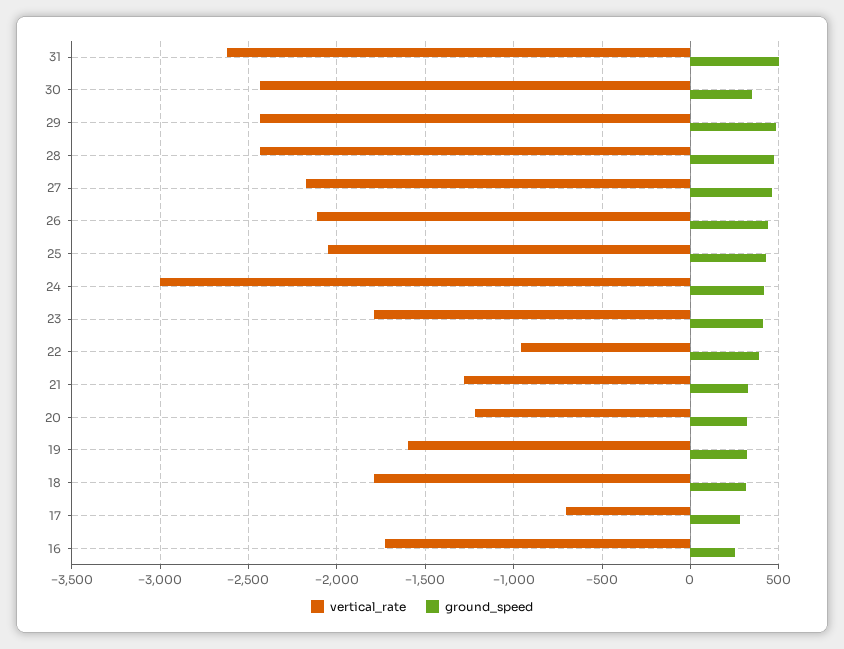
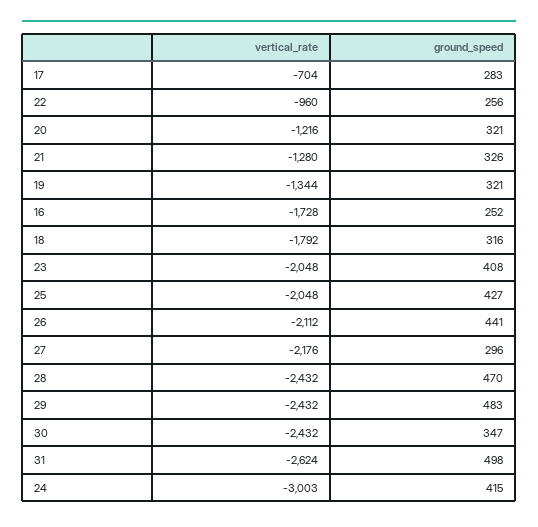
  {
    "vertical_rate": {
      "31": -2624,
      "30": -2432,
      "29": -2432,
      "28": -2432,
      "27": -2176,
      "26": -2112,
      "25": -2048,
      "24": -3003,
-     "23": -1800,
+     "23": -2048,
      "22": -960,
      "21": -1280,
      "20": -1216,
-     "19": -1600,
+     "19": -1344,
      "18": -1792,
      "17": -704,
      "16": -1728
    },
    "ground_speed": {
      "31": 498,
      "30": 347,
      "29": 483,
      "28": 470,
-     "27": 450,
+     "27": 296,
      "26": 441,
      "25": 427,
      "24": 415,
      "23": 408,
-     "22": 400,
+     "22": 256,
      "21": 326,
      "20": 321,
      "19": 321,
      "18": 316,
      "17": 283,
      "16": 252
    }
  }

